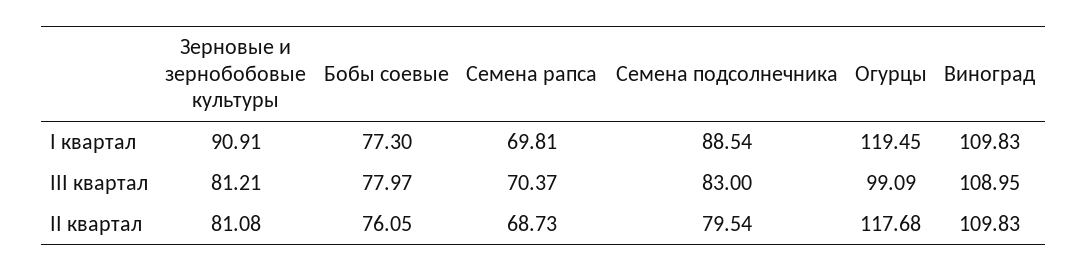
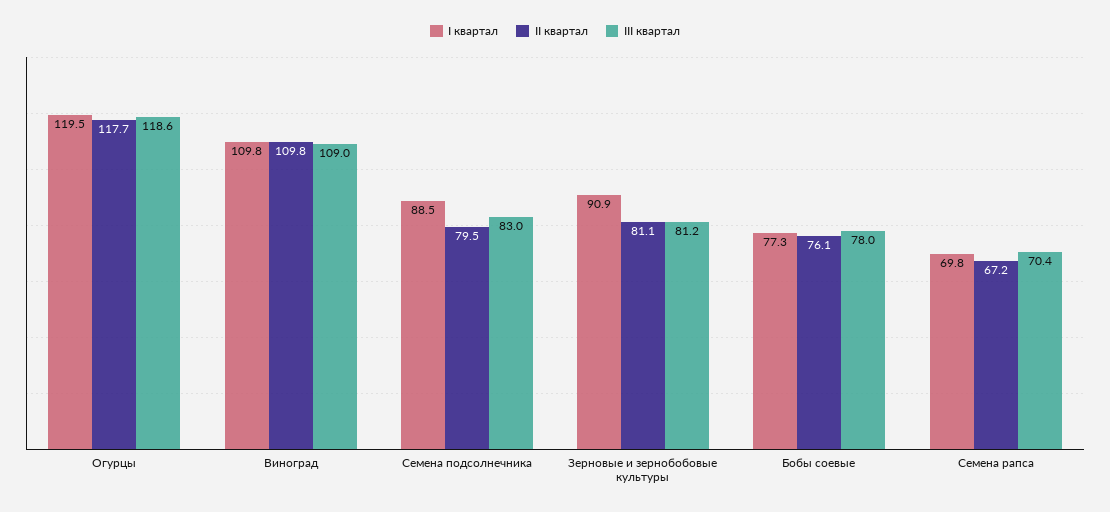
  {
    "I квартал": {
      "Зерновые и зернобобовые культуры": 90.91,
      "Бобы соевые": 77.3,
      "Семена рапса": 69.81,
      "Семена подсолнечника": 88.54,
      "Огурцы": 119.45,
      "Виноград": 109.83
    },
    "III квартал": {
      "Зерновые и зернобобовые культуры": 81.21,
      "Бобы соевые": 77.97,
      "Семена рапса": 70.37,
      "Семена подсолнечника": 83,
-     "Огурцы": 99.09,
+     "Огурцы": 118.6,
      "Виноград": 108.95
    },
    "II квартал": {
      "Зерновые и зернобобовые культуры": 81.08,
      "Бобы соевые": 76.05,
-     "Семена рапса": 68.73,
+     "Семена рапса": 67.2,
      "Семена подсолнечника": 79.54,
      "Огурцы": 117.68,
      "Виноград": 109.83
    }
  }

